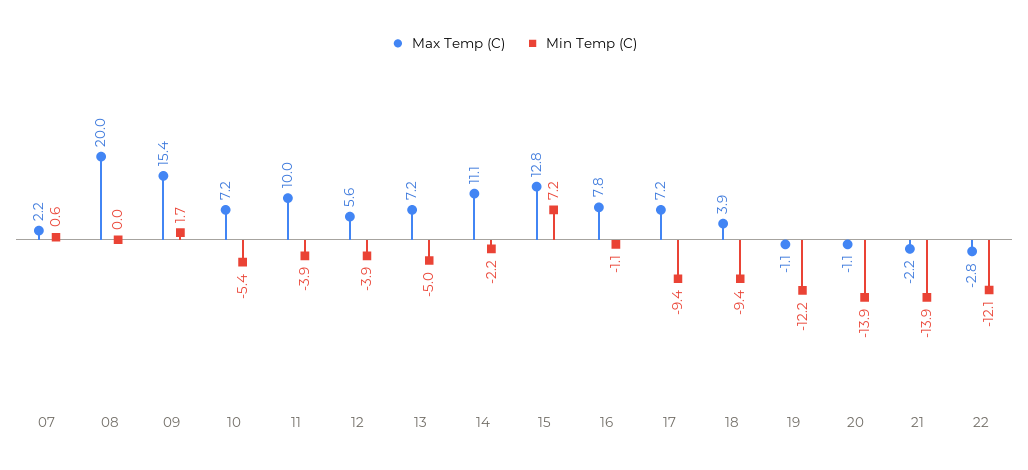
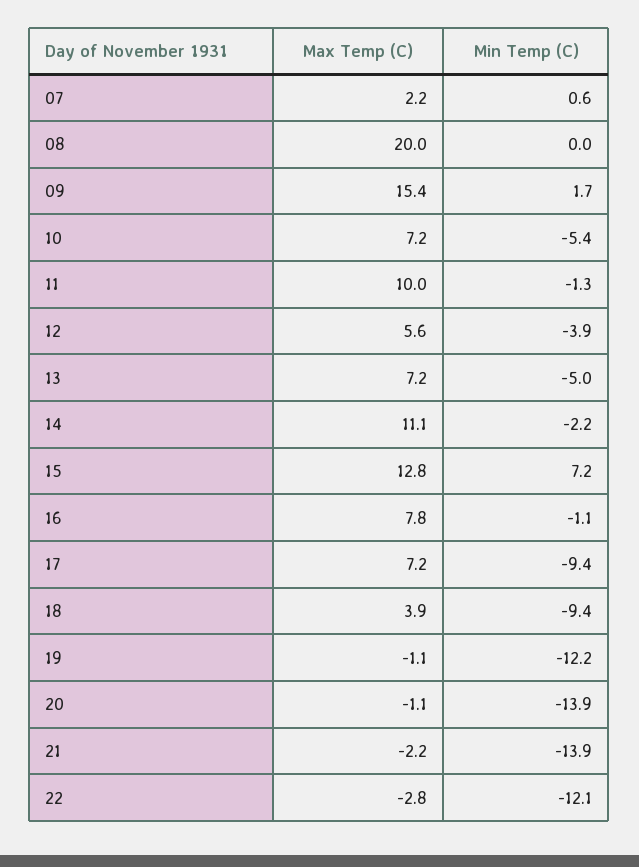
  {
    "Max Temp (C)": {
      "07": 2.2,
      "08": 20,
      "09": 15.4,
      "10": 7.2,
      "11": 10,
      "12": 5.6,
      "13": 7.2,
      "14": 11.1,
      "15": 12.8,
      "16": 7.8,
      "17": 7.2,
      "18": 3.9,
      "19": -1.1,
      "20": -1.1,
      "21": -2.2,
      "22": -2.8
    },
    "Min Temp (C)": {
      "07": 0.6,
      "08": 0,
      "09": 1.7,
      "10": -5.4,
-     "11": -3.9,
+     "11": -1.3,
      "12": -3.9,
      "13": -5,
      "14": -2.2,
      "15": 7.2,
      "16": -1.1,
      "17": -9.4,
      "18": -9.4,
      "19": -12.2,
      "20": -13.9,
      "21": -13.9,
      "22": -12.1
    }
  }

